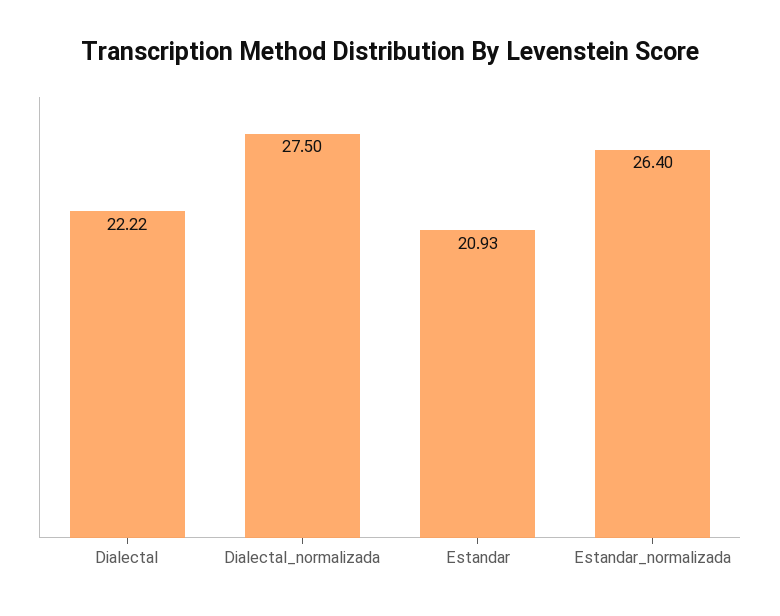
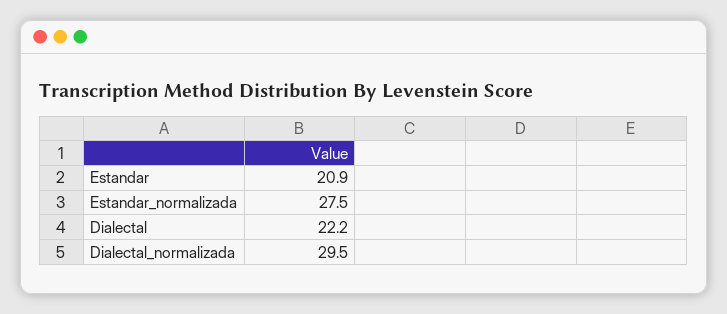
  {
    "Dialectal": 22.22,
-   "Dialectal_normalizada": 27.5,
+   "Dialectal_normalizada": 29.5,
    "Estandar": 20.93,
-   "Estandar_normalizada": 26.4
+   "Estandar_normalizada": 27.5
  }

